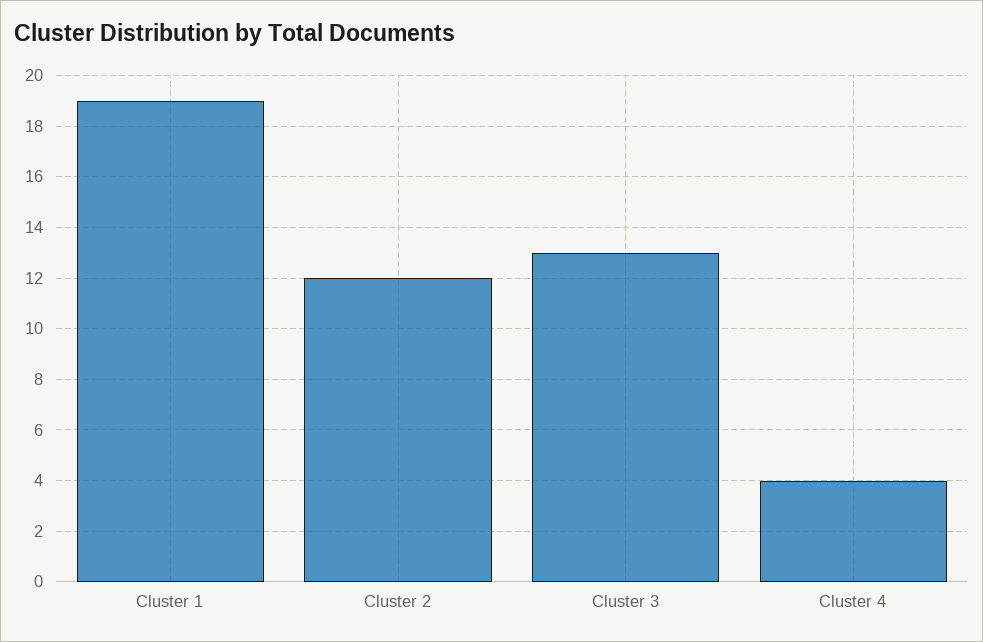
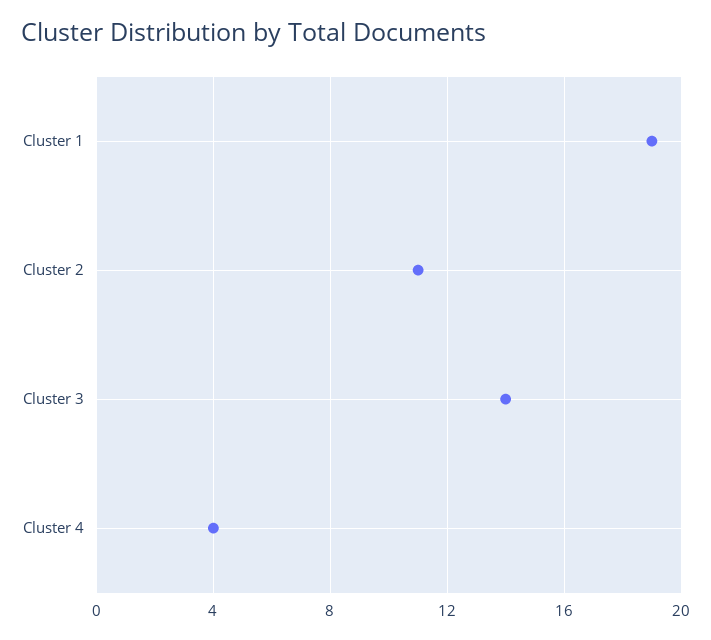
  {
    "Cluster 1": 19,
-   "Cluster 2": 12,
+   "Cluster 2": 11,
-   "Cluster 3": 13,
+   "Cluster 3": 14,
    "Cluster 4": 4
  }

